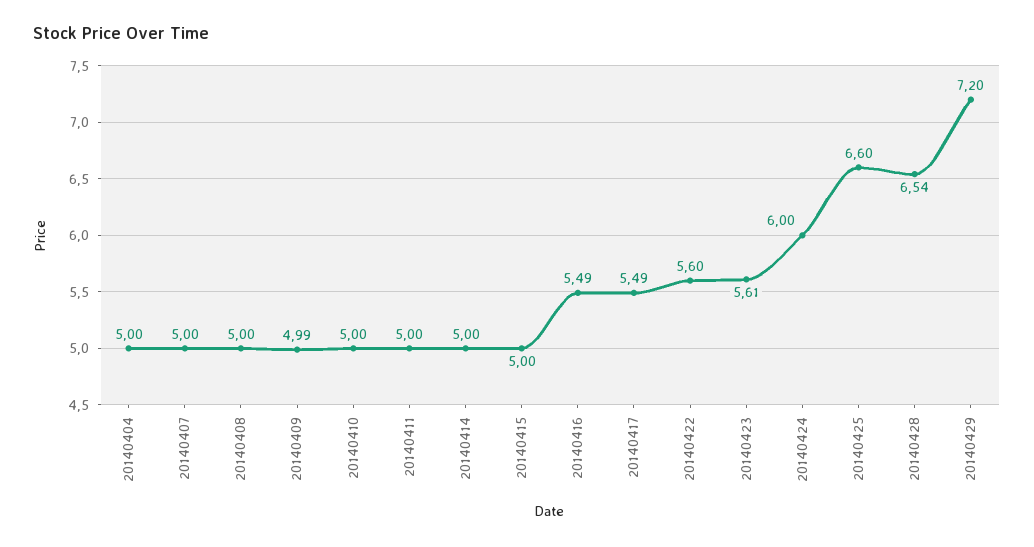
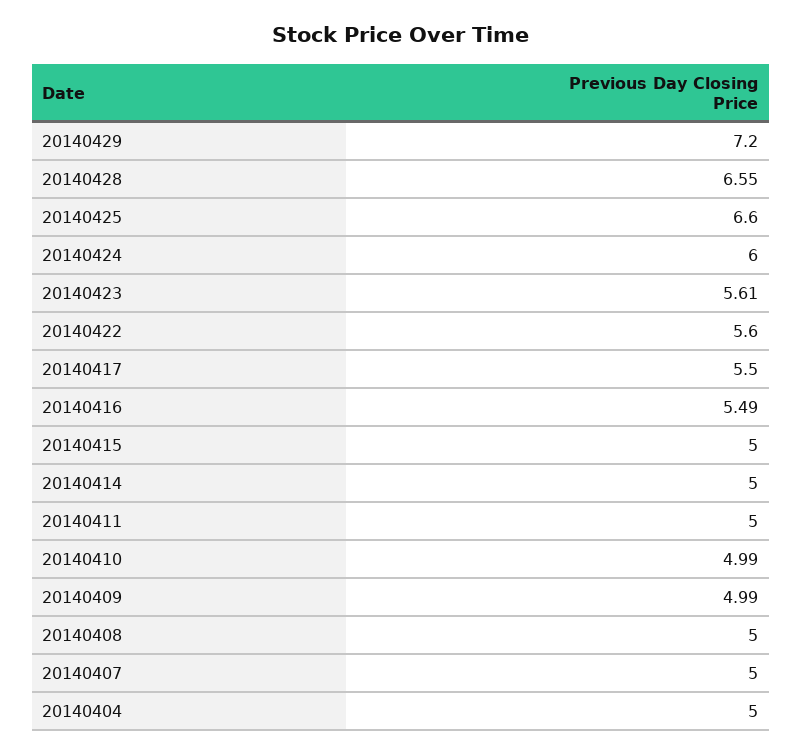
  {
    "20140404": 5,
    "20140407": 5,
    "20140408": 5,
    "20140409": 4.99,
-   "20140410": 5,
+   "20140410": 4.99,
    "20140411": 5,
    "20140414": 5,
    "20140415": 5,
    "20140416": 5.49,
-   "20140417": 5.49,
+   "20140417": 5.5,
    "20140422": 5.6,
    "20140423": 5.61,
    "20140424": 6,
    "20140425": 6.6,
-   "20140428": 6.54,
+   "20140428": 6.55,
    "20140429": 7.2
  }

